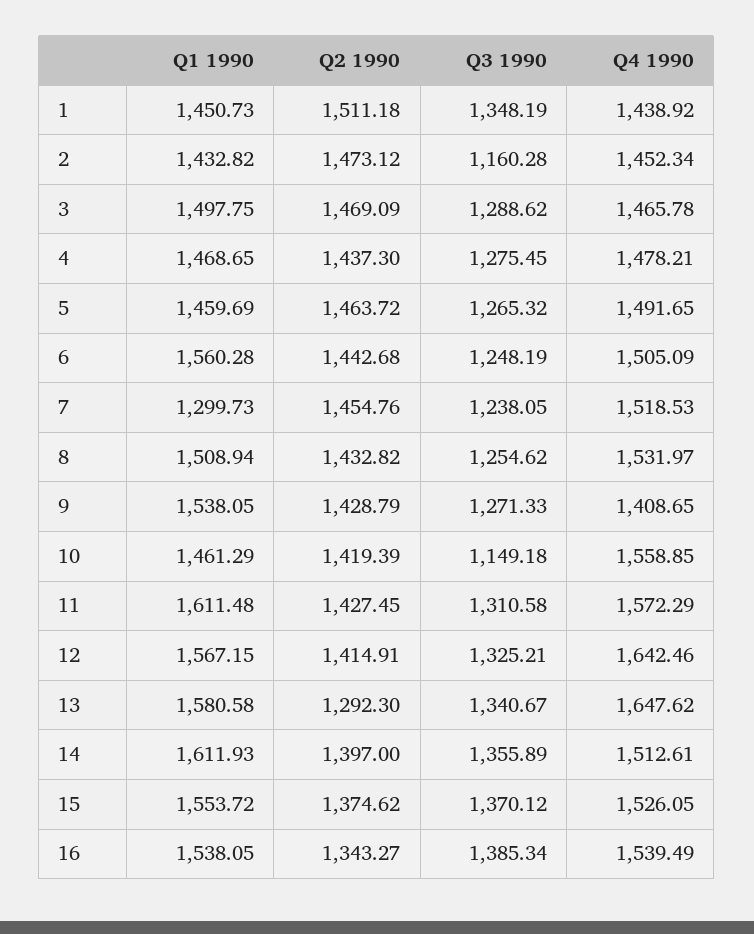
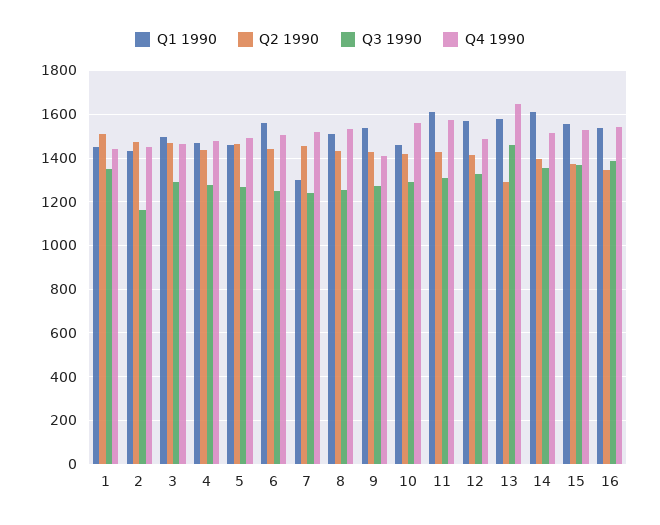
  {
    "Q1 1990": {
      "1": 1450.73,
      "2": 1432.82,
      "3": 1497.75,
      "4": 1468.65,
      "5": 1459.69,
      "6": 1560.28,
      "7": 1299.73,
      "8": 1508.94,
      "9": 1538.05,
      "10": 1461.29,
      "11": 1611.48,
      "12": 1567.15,
      "13": 1580.58,
      "14": 1611.93,
      "15": 1553.72,
      "16": 1538.05
    },
    "Q2 1990": {
      "1": 1511.18,
      "2": 1473.12,
      "3": 1469.09,
      "4": 1437.3,
      "5": 1463.72,
      "6": 1442.68,
      "7": 1454.76,
      "8": 1432.82,
      "9": 1428.79,
      "10": 1419.39,
      "11": 1427.45,
      "12": 1414.91,
      "13": 1292.3,
      "14": 1397,
      "15": 1374.62,
      "16": 1343.27
    },
    "Q3 1990": {
      "1": 1348.19,
      "2": 1160.28,
      "3": 1288.62,
      "4": 1275.45,
      "5": 1265.32,
      "6": 1248.19,
      "7": 1238.05,
      "8": 1254.62,
      "9": 1271.33,
-     "10": 1149.18,
+     "10": 1300,
      "11": 1310.58,
      "12": 1325.21,
-     "13": 1340.67,
+     "13": 1450,
      "14": 1355.89,
      "15": 1370.12,
      "16": 1385.34
    },
    "Q4 1990": {
      "1": 1438.92,
      "2": 1452.34,
      "3": 1465.78,
      "4": 1478.21,
      "5": 1491.65,
      "6": 1505.09,
      "7": 1518.53,
      "8": 1531.97,
      "9": 1408.65,
      "10": 1558.85,
      "11": 1572.29,
-     "12": 1642.46,
+     "12": 1500,
      "13": 1647.62,
      "14": 1512.61,
      "15": 1526.05,
      "16": 1539.49
    }
  }

